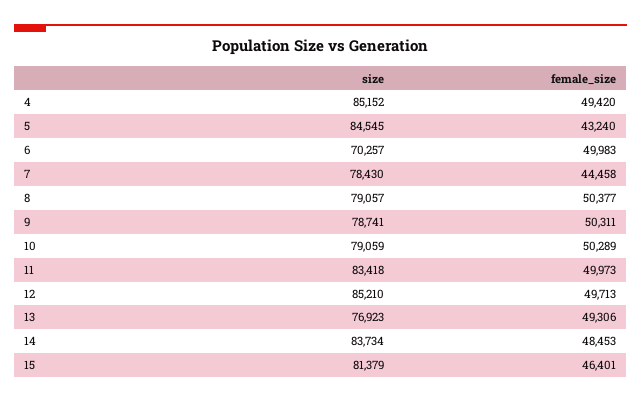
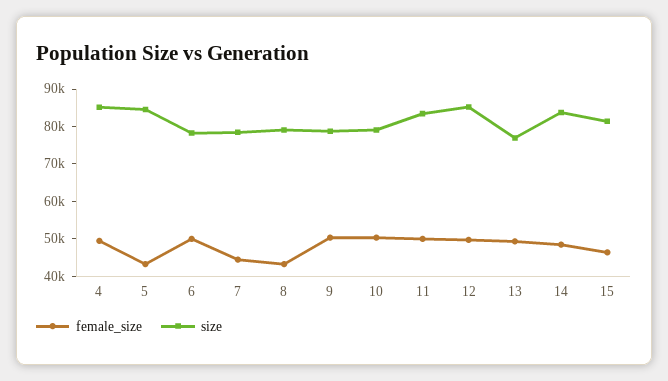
  {
    "size": {
      "4": 85152,
      "5": 84545,
-     "6": 70257,
+     "6": 77500,
      "7": 78430,
      "8": 79057,
      "9": 78741,
      "10": 79059,
      "11": 83418,
      "12": 85210,
      "13": 76923,
      "14": 83734,
      "15": 81379
    },
    "female_size": {
      "4": 49420,
      "5": 43240,
      "6": 49983,
      "7": 44458,
-     "8": 50377,
+     "8": 42500,
      "9": 50311,
      "10": 50289,
      "11": 49973,
      "12": 49713,
      "13": 49306,
      "14": 48453,
      "15": 46401
    }
  }

